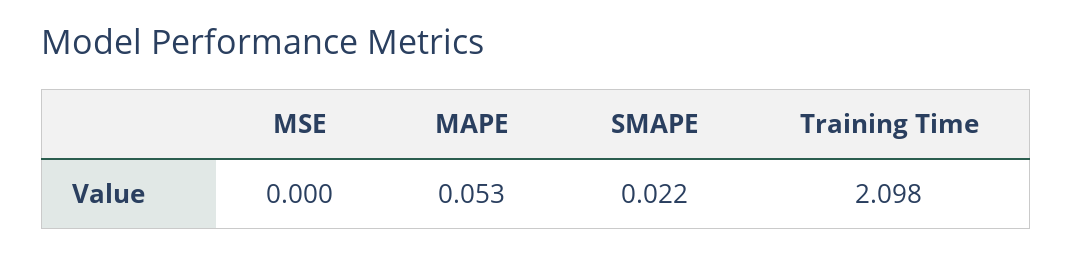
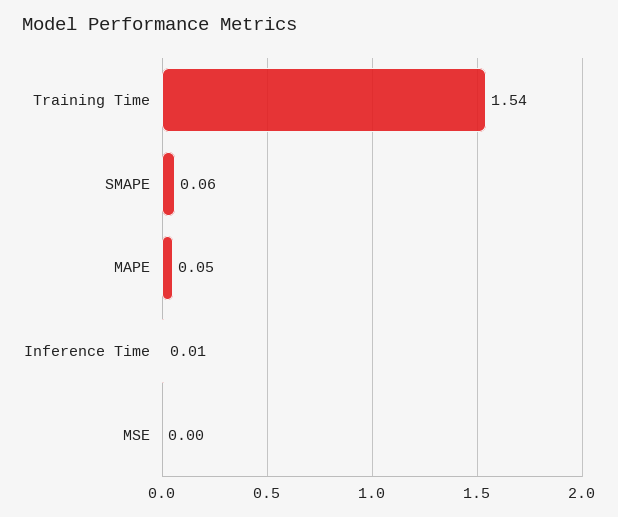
  {
    "MSE": 0,
    "MAPE": 0.053,
-   "SMAPE": 0.022,
+   "SMAPE": 0.06,
-   "Training Time": 2.098
+   "Training Time": 1.54,
+   "Inference Time": 0.01
  }

